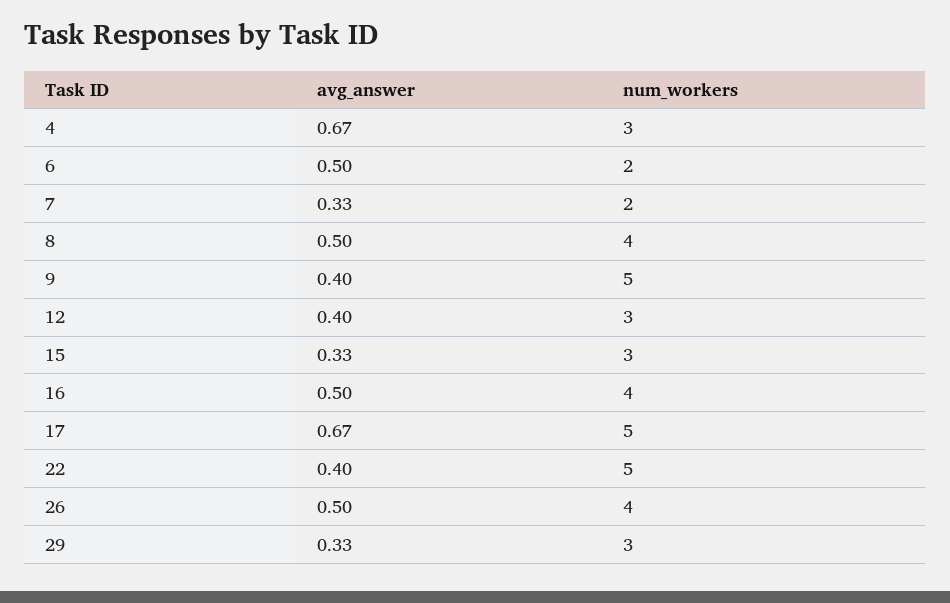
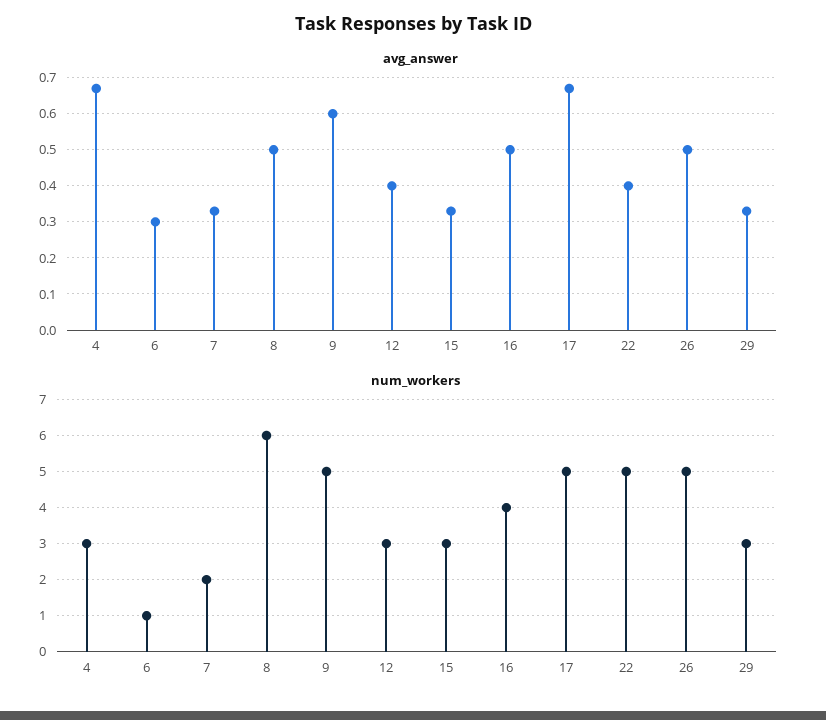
  {
    "avg_answer": {
      "4": 0.67,
-     "6": 0.5,
+     "6": 0.3,
      "7": 0.33,
      "8": 0.5,
-     "9": 0.4,
+     "9": 0.6,
      "12": 0.4,
      "15": 0.33,
      "16": 0.5,
      "17": 0.67,
      "22": 0.4,
      "26": 0.5,
      "29": 0.33
    },
    "num_workers": {
      "4": 3,
-     "6": 2,
+     "6": 1,
      "7": 2,
-     "8": 4,
+     "8": 6,
      "9": 5,
      "12": 3,
      "15": 3,
      "16": 4,
      "17": 5,
      "22": 5,
-     "26": 4,
+     "26": 5,
      "29": 3
    }
  }

